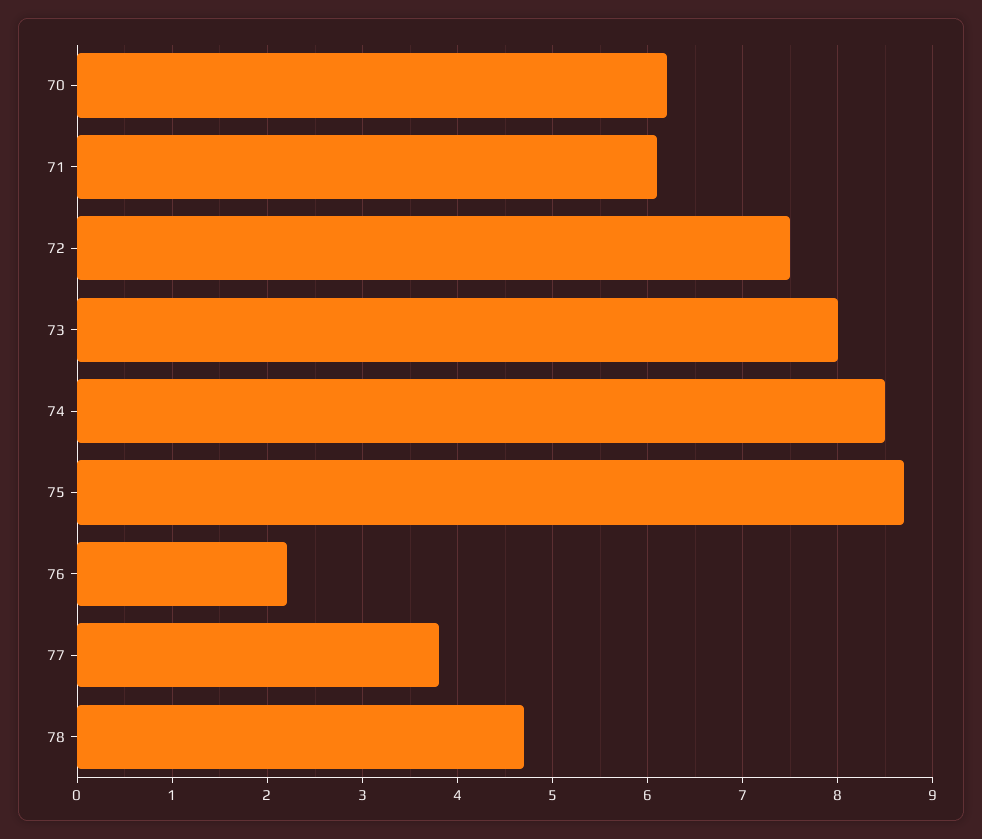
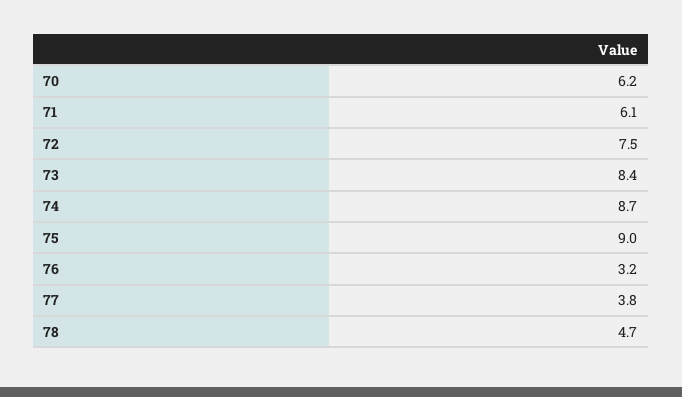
  {
    "70": 6.2,
    "71": 6.1,
    "72": 7.5,
-   "73": 8,
+   "73": 8.4,
-   "74": 8.5,
+   "74": 8.7,
-   "75": 8.7,
+   "75": 9,
-   "76": 2.2,
+   "76": 3.2,
    "77": 3.8,
    "78": 4.7
  }

